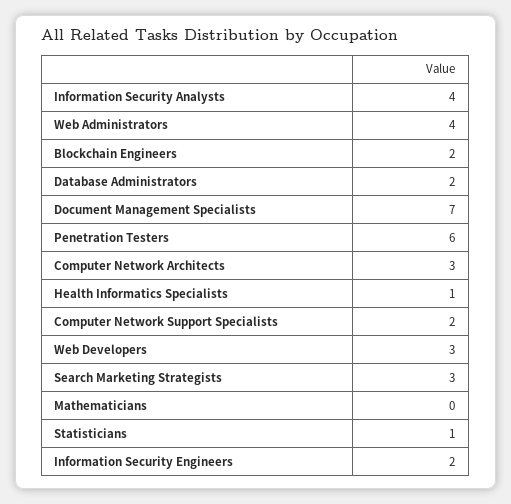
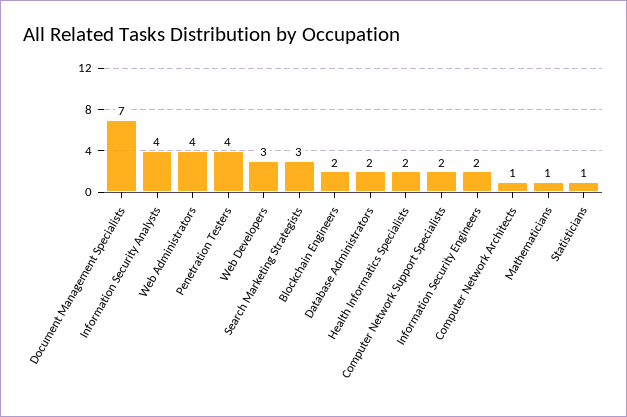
  {
    "Information Security Analysts": 4,
    "Web Administrators": 4,
    "Blockchain Engineers": 2,
    "Database Administrators": 2,
    "Document Management Specialists": 7,
-   "Penetration Testers": 6,
+   "Penetration Testers": 4,
-   "Computer Network Architects": 3,
+   "Computer Network Architects": 1,
-   "Health Informatics Specialists": 1,
+   "Health Informatics Specialists": 2,
    "Computer Network Support Specialists": 2,
    "Web Developers": 3,
    "Search Marketing Strategists": 3,
-   "Mathematicians": 0,
+   "Mathematicians": 1,
    "Statisticians": 1,
    "Information Security Engineers": 2
  }

